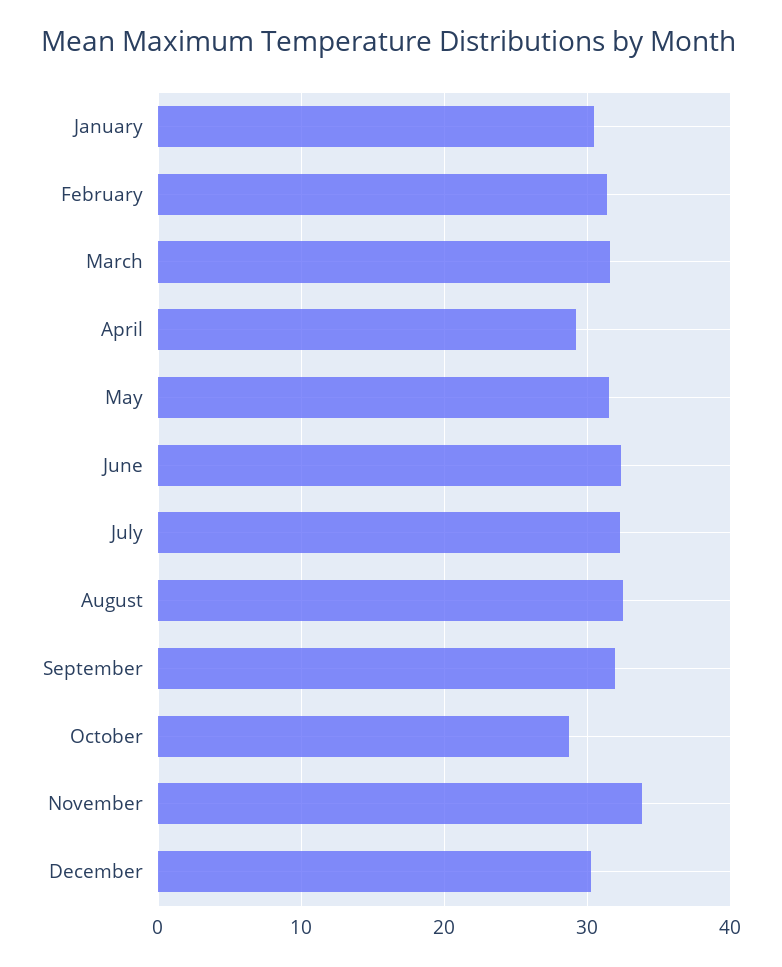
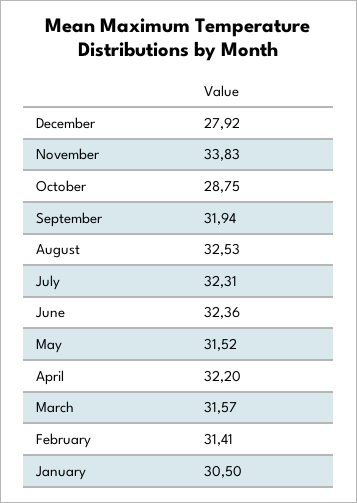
  {
    "January": 30.5,
    "February": 31.41,
    "March": 31.57,
-   "April": 29,
+   "April": 32.2,
    "May": 31.52,
    "June": 32.36,
    "July": 32.31,
    "August": 32.53,
    "September": 31.94,
    "October": 28.75,
    "November": 33.83,
-   "December": 30
+   "December": 27.92
  }

